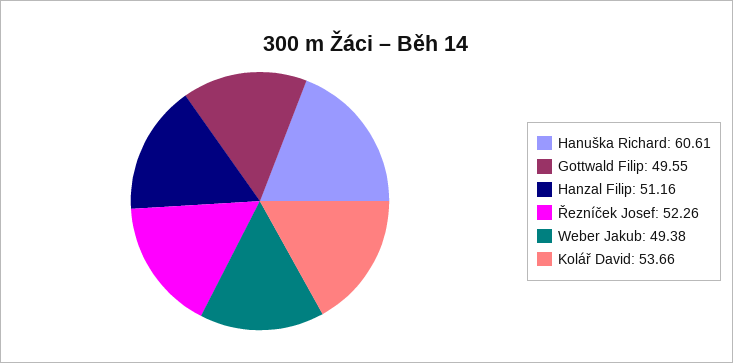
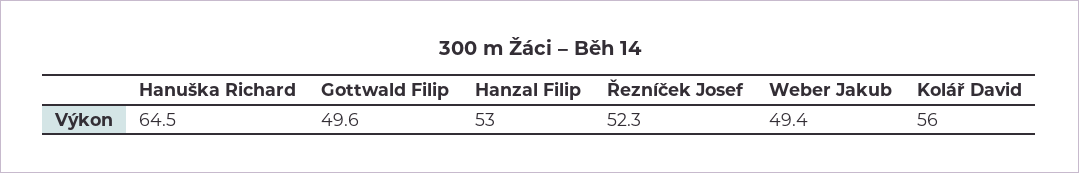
  {
-   "Hanuška Richard": 60.61,
+   "Hanuška Richard": 64.5,
    "Gottwald Filip": 49.55,
-   "Hanzal Filip": 51.16,
+   "Hanzal Filip": 53,
    "Řezníček Josef": 52.26,
    "Weber Jakub": 49.38,
-   "Kolář David": 53.66
+   "Kolář David": 56
  }

